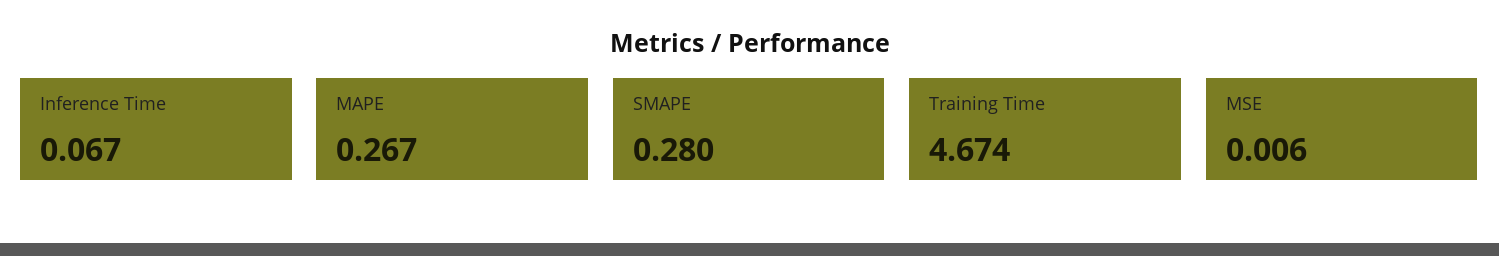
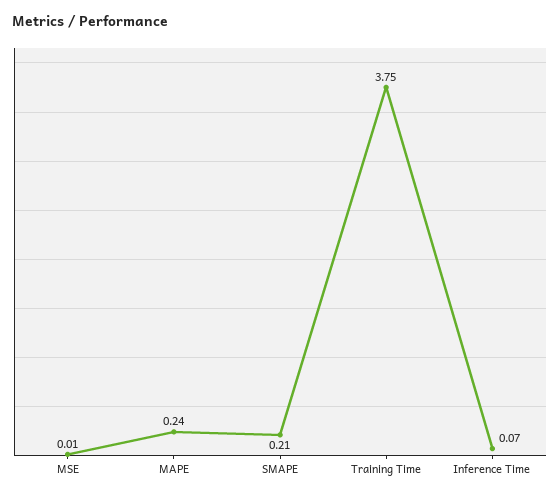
  {
    "Inference Time": 0.067,
-   "MAPE": 0.267,
+   "MAPE": 0.24,
-   "SMAPE": 0.28,
+   "SMAPE": 0.21,
-   "Training Time": 4.674,
+   "Training Time": 3.75,
    "MSE": 0.006
  }

